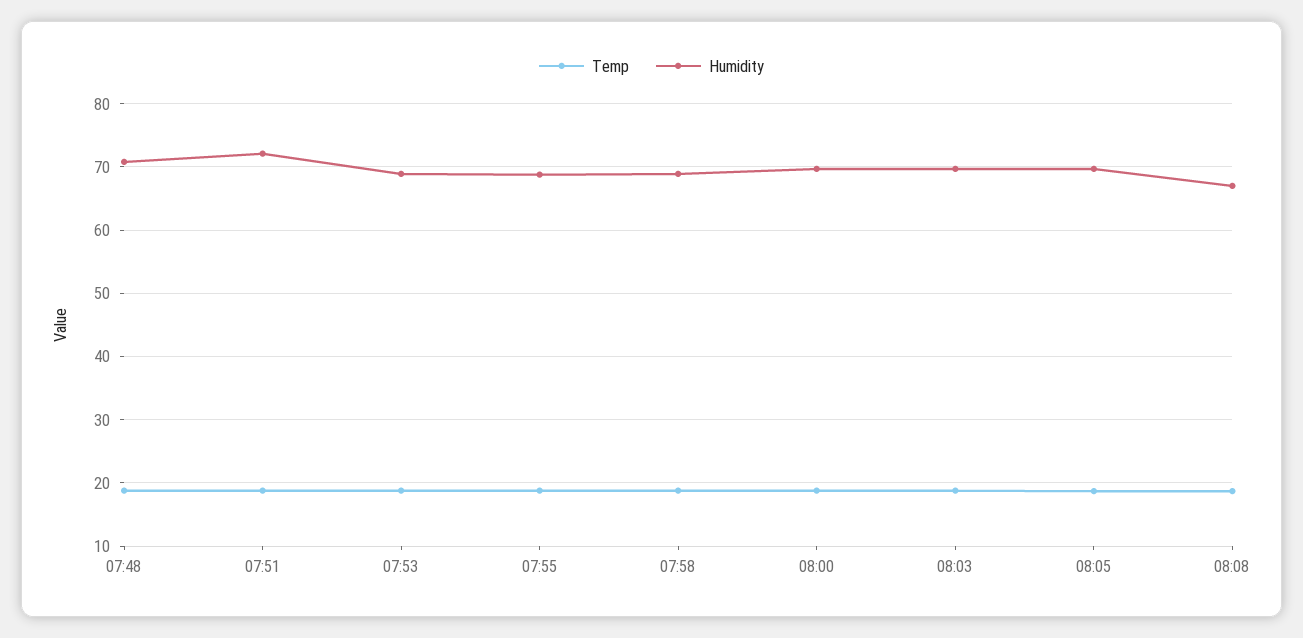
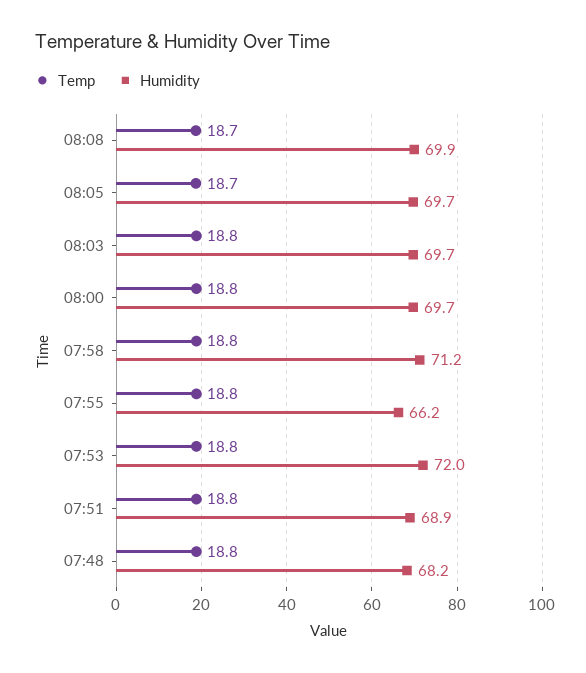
  {
    "Temp": {
      "07:48": 18.8,
      "07:51": 18.8,
      "07:53": 18.8,
      "07:55": 18.8,
      "07:58": 18.8,
      "08:00": 18.8,
      "08:03": 18.8,
      "08:05": 18.7,
      "08:08": 18.7
    },
    "Humidity": {
-     "07:48": 71,
+     "07:48": 68.2,
-     "07:51": 72,
+     "07:51": 68.9,
-     "07:53": 69,
+     "07:53": 72,
-     "07:55": 69,
+     "07:55": 66.2,
-     "07:58": 69,
+     "07:58": 71.2,
      "08:00": 69.7,
      "08:03": 69.7,
      "08:05": 69.7,
-     "08:08": 67
+     "08:08": 69.9
    }
  }

